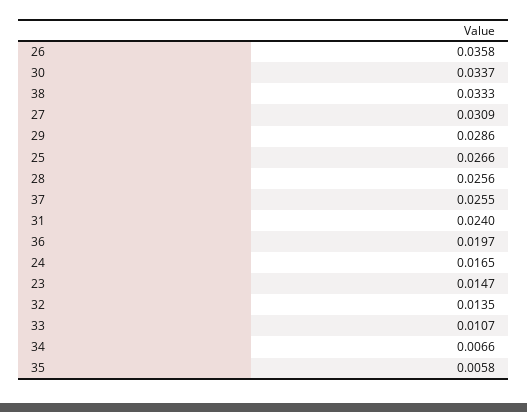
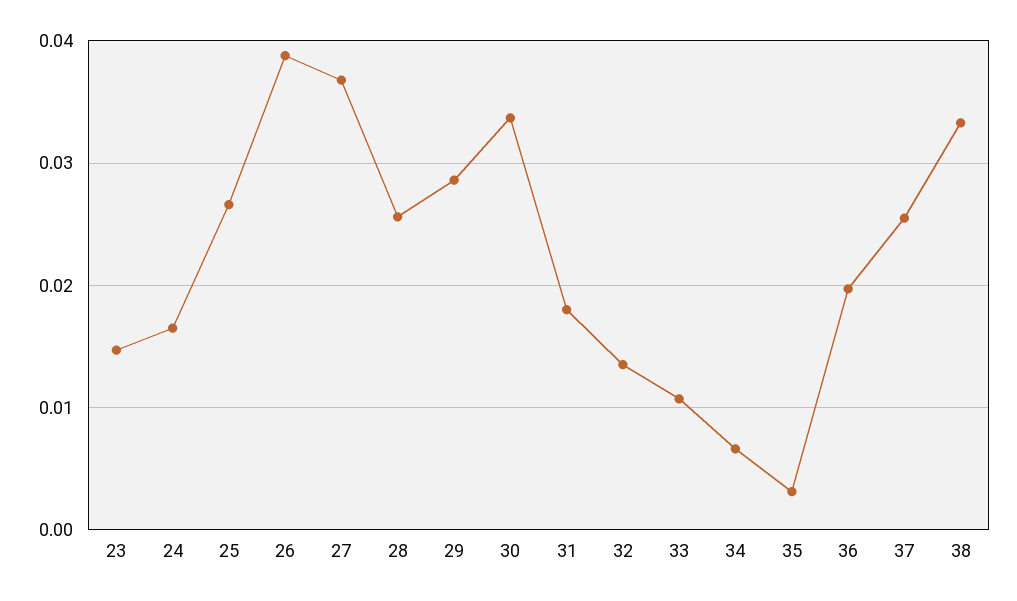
  {
-   "26": 0.0358,
+   "26": 0.039,
    "30": 0.0337,
    "38": 0.0333,
-   "27": 0.0309,
+   "27": 0.037,
    "29": 0.0286,
    "25": 0.0266,
    "28": 0.0256,
    "37": 0.0255,
-   "31": 0.024,
+   "31": 0.018,
    "36": 0.0197,
    "24": 0.0165,
    "23": 0.0147,
    "32": 0.0135,
    "33": 0.0107,
    "34": 0.0066,
-   "35": 0.0058
+   "35": 0.003
  }

